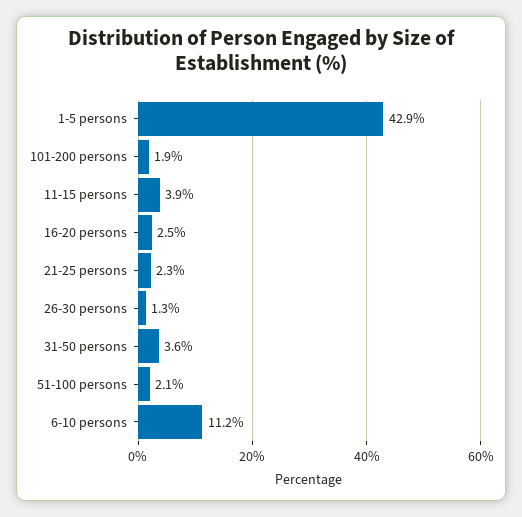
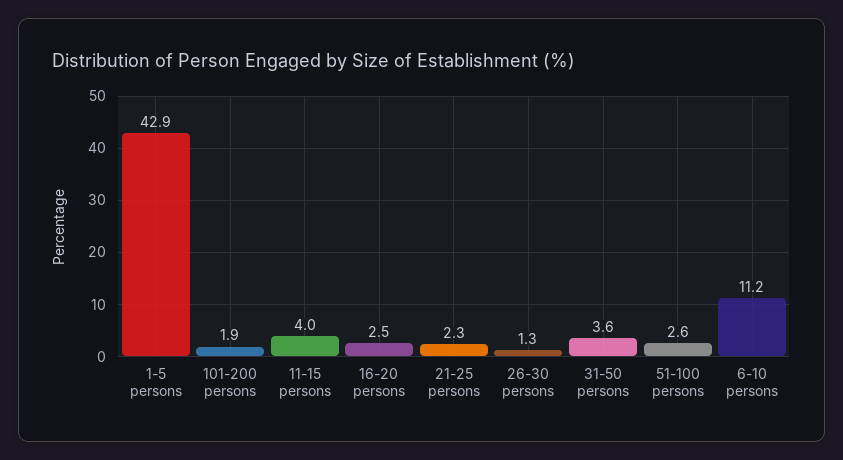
  {
    "1-5 persons": 42.9,
    "101-200 persons": 1.9,
-   "11-15 persons": 3.9,
+   "11-15 persons": 4,
    "16-20 persons": 2.5,
    "21-25 persons": 2.3,
    "26-30 persons": 1.3,
    "31-50 persons": 3.6,
-   "51-100 persons": 2.1,
+   "51-100 persons": 2.6,
    "6-10 persons": 11.2
  }

